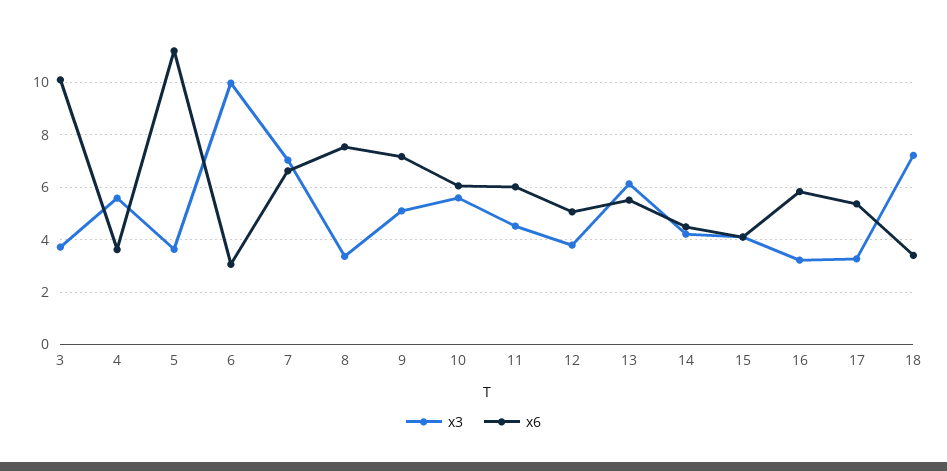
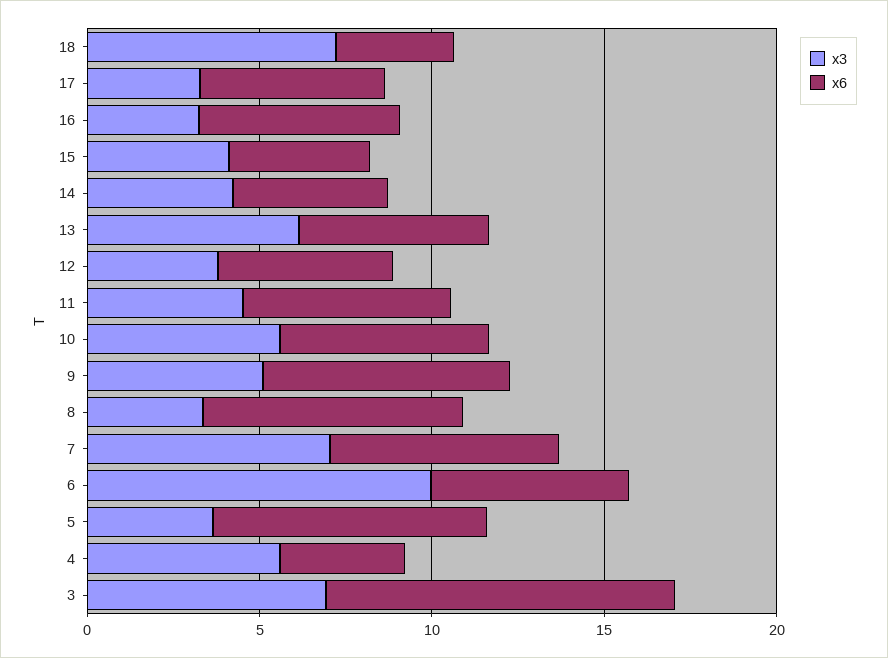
  {
    "x3": {
-     "3": 3.75,
+     "3": 7,
      "4": 5.5,
      "5": 3.75,
      "6": 10,
      "7": 7,
      "8": 3.25,
      "9": 5,
      "10": 5.5,
      "11": 4.5,
      "12": 3.75,
      "13": 6.25,
      "14": 4.25,
      "15": 4,
      "16": 3.25,
      "17": 3.25,
      "18": 7.25
    },
    "x6": {
      "3": 10,
      "4": 3.75,
-     "5": 11.25,
+     "5": 8,
-     "6": 3,
+     "6": 6,
      "7": 6.75,
      "8": 7.5,
      "9": 7.25,
      "10": 6,
      "11": 6,
      "12": 5,
      "13": 5.5,
      "14": 4.5,
      "15": 4,
      "16": 5.75,
      "17": 5.25,
      "18": 3.5
    }
  }

